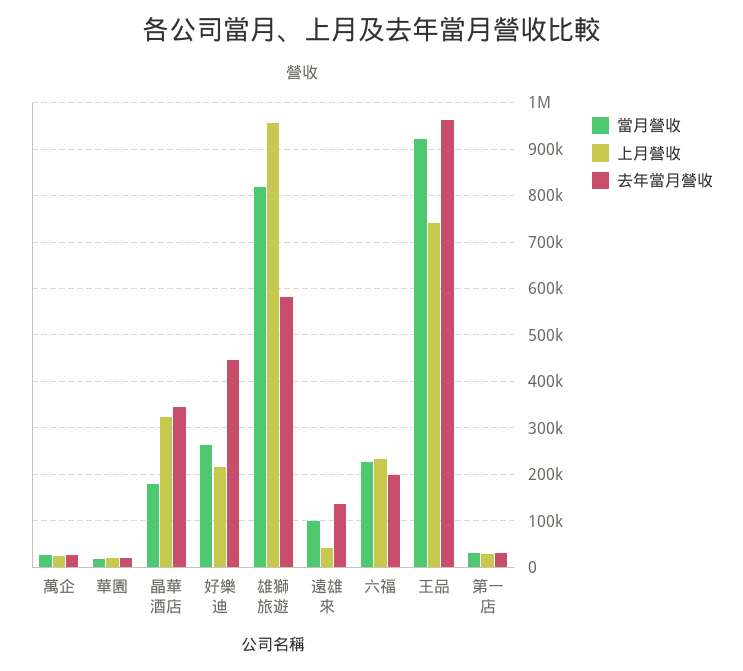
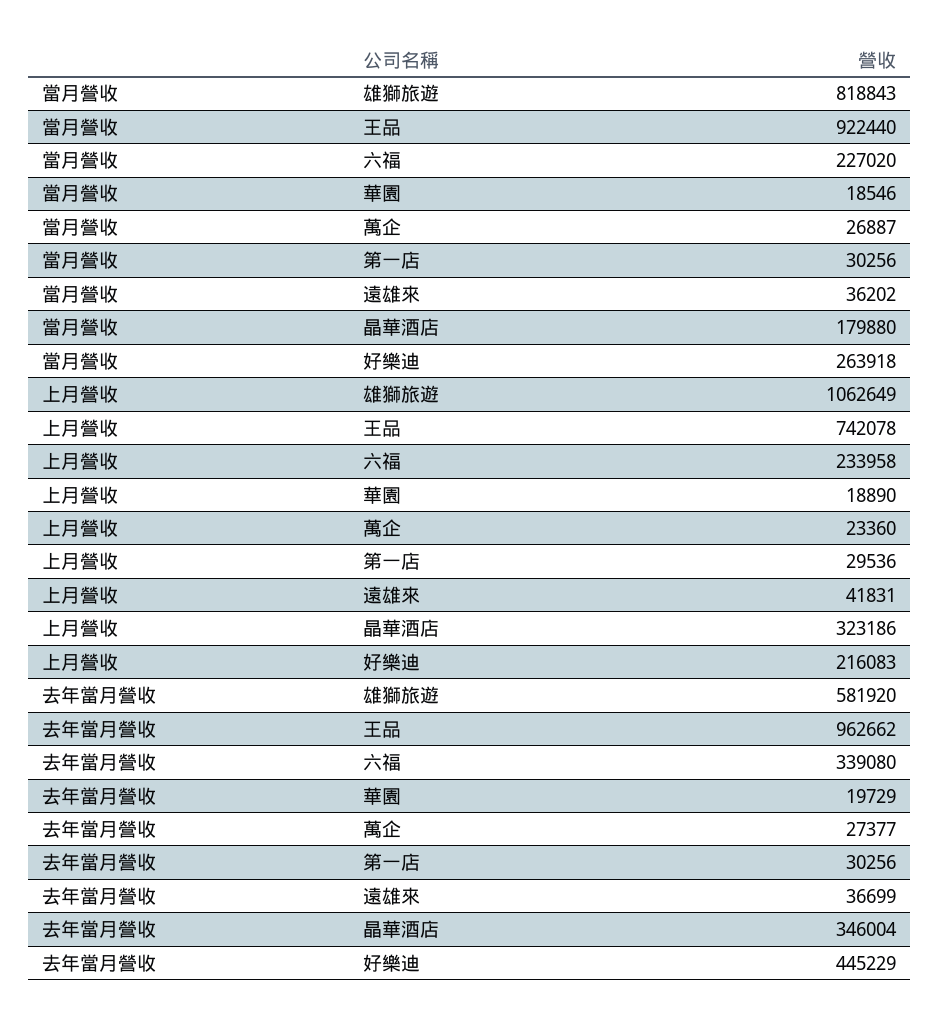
  {
    "當月營收": {
      "萬企": 26887,
      "華園": 18546,
      "晶華酒店": 179880,
      "好樂迪": 263918,
      "雄獅旅遊": 818843,
-     "遠雄來": 100000,
+     "遠雄來": 36202,
      "六福": 227020,
      "王品": 922440,
      "第一店": 30256
    },
    "上月營收": {
      "萬企": 23360,
      "華園": 18890,
      "晶華酒店": 323186,
      "好樂迪": 216083,
-     "雄獅旅遊": 960000,
+     "雄獅旅遊": 1062649,
      "遠雄來": 41831,
      "六福": 233958,
      "王品": 742078,
      "第一店": 29536
    },
    "去年當月營收": {
      "萬企": 27377,
      "華園": 19729,
      "晶華酒店": 346004,
      "好樂迪": 445229,
      "雄獅旅遊": 581920,
-     "遠雄來": 140000,
+     "遠雄來": 36699,
-     "六福": 200000,
+     "六福": 339080,
      "王品": 962662,
      "第一店": 30256
    }
  }

